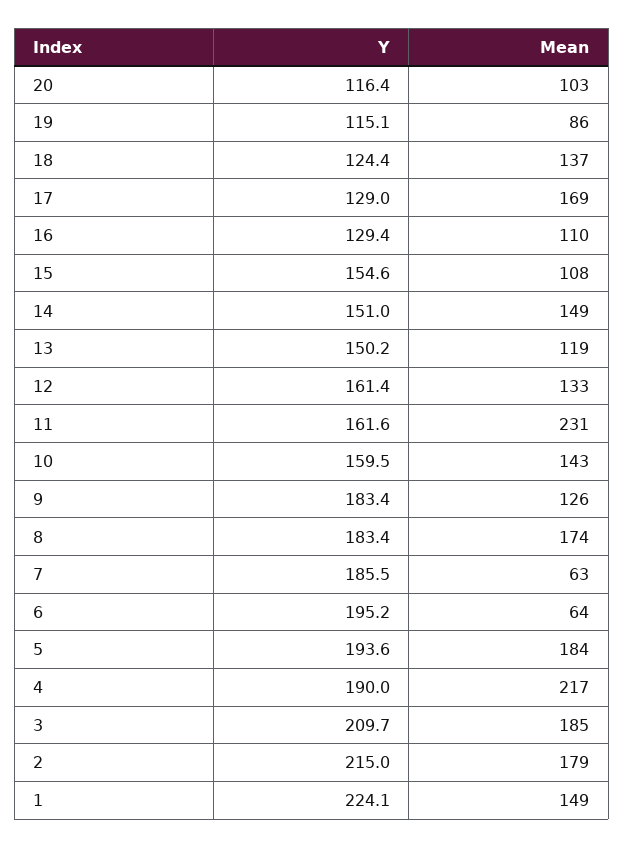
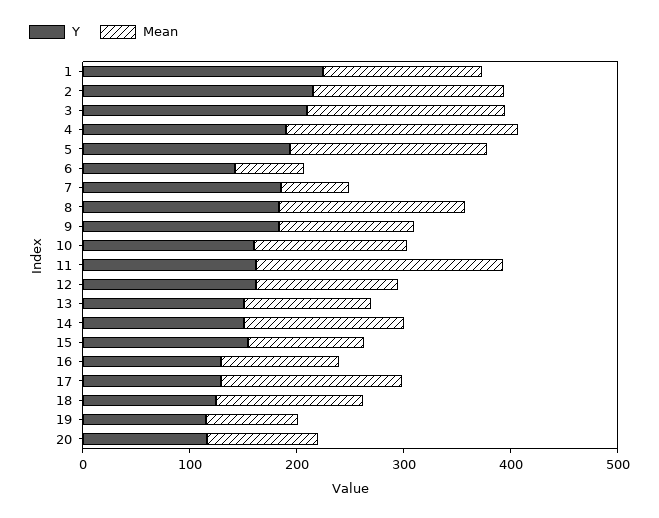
  {
    "Y": {
      "20": 116.4,
      "19": 115.1,
      "18": 124.4,
      "17": 129,
      "16": 129.4,
      "15": 154.6,
      "14": 151,
      "13": 150.2,
      "12": 161.4,
      "11": 161.6,
      "10": 159.5,
      "9": 183.4,
      "8": 183.4,
      "7": 185.5,
-     "6": 195.2,
+     "6": 140,
      "5": 193.6,
      "4": 190,
      "3": 209.7,
      "2": 215,
      "1": 224.1
    },
    "Mean": {
      "20": 103,
      "19": 86,
      "18": 137,
      "17": 169,
      "16": 110,
      "15": 108,
      "14": 149,
      "13": 119,
      "12": 133,
      "11": 231,
      "10": 143,
      "9": 126,
      "8": 174,
      "7": 63,
      "6": 64,
      "5": 184,
      "4": 217,
      "3": 185,
      "2": 179,
      "1": 149
    }
  }

